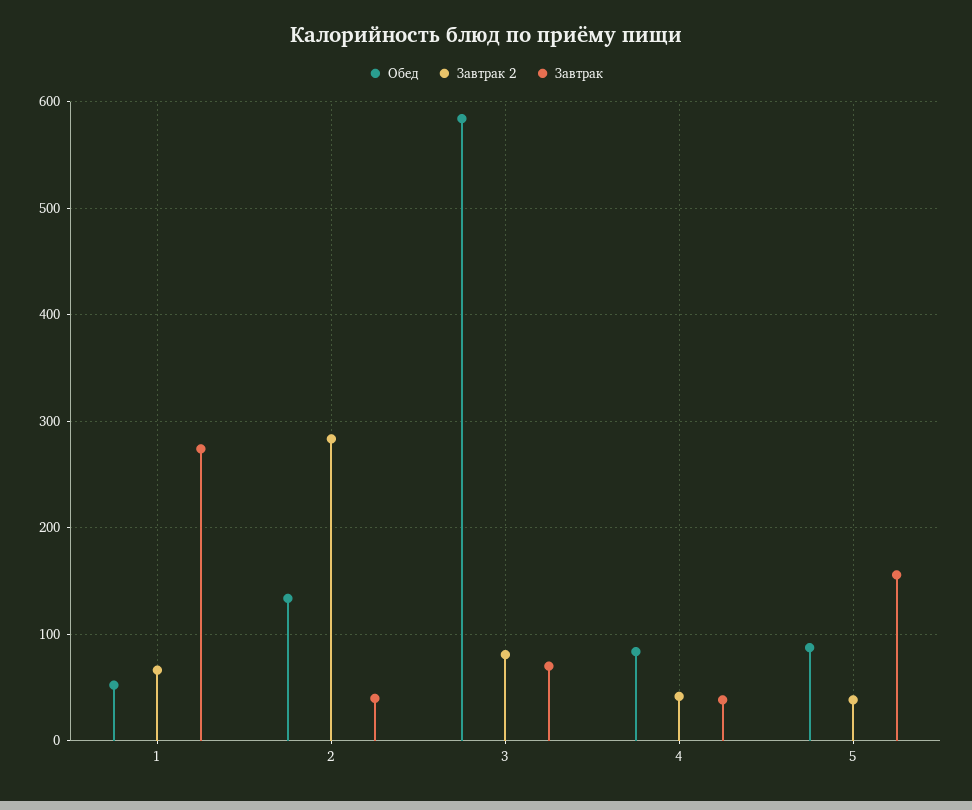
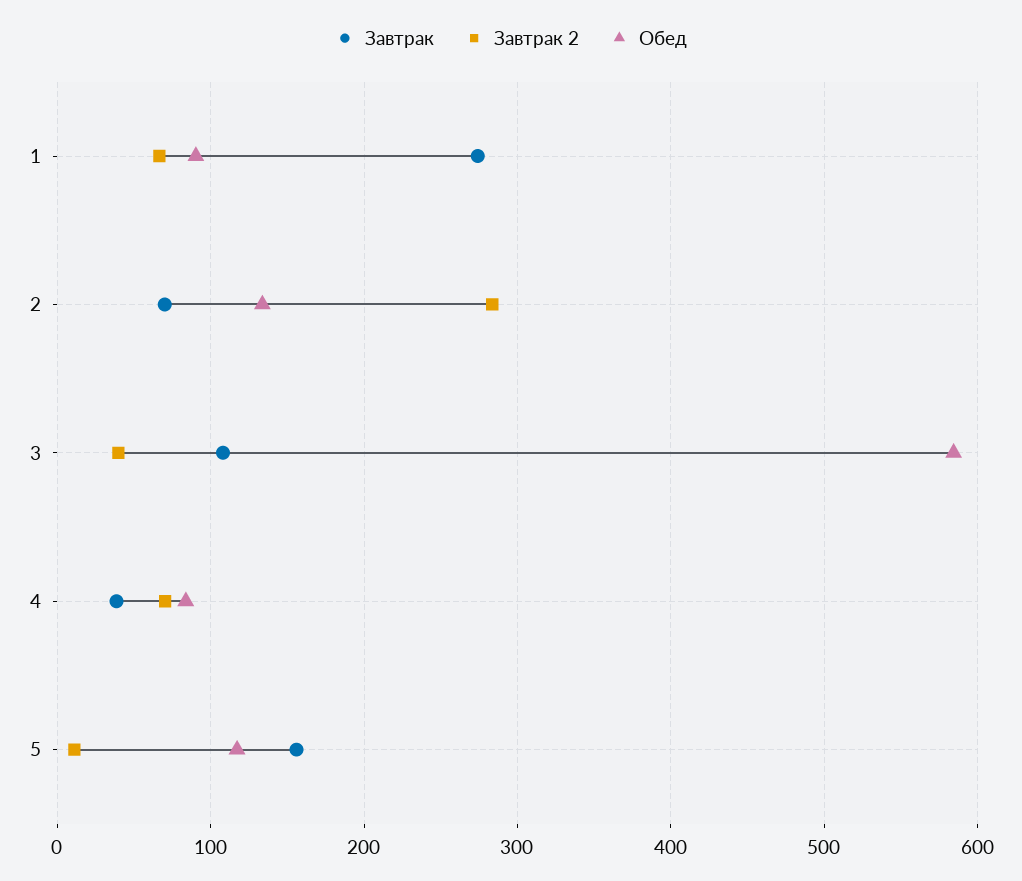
  {
    "Обед": {
-     "1": 50,
+     "1": 90,
      "2": 130,
      "3": 580,
      "4": 80,
-     "5": 90
+     "5": 120
    },
    "Завтрак 2": {
      "1": 70,
      "2": 280,
-     "3": 80,
+     "3": 40,
-     "4": 40,
+     "4": 70,
-     "5": 40
+     "5": 10
    },
    "Завтрак": {
      "1": 270,
-     "2": 40,
+     "2": 70,
-     "3": 70,
+     "3": 110,
      "4": 40,
      "5": 160
    }
  }

